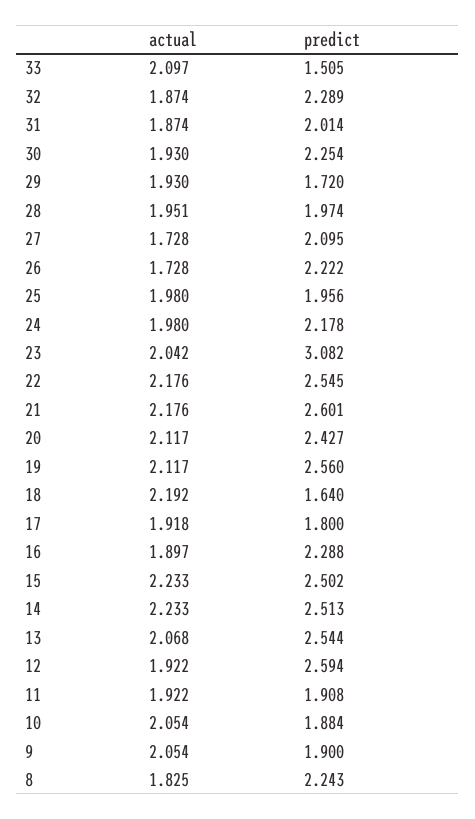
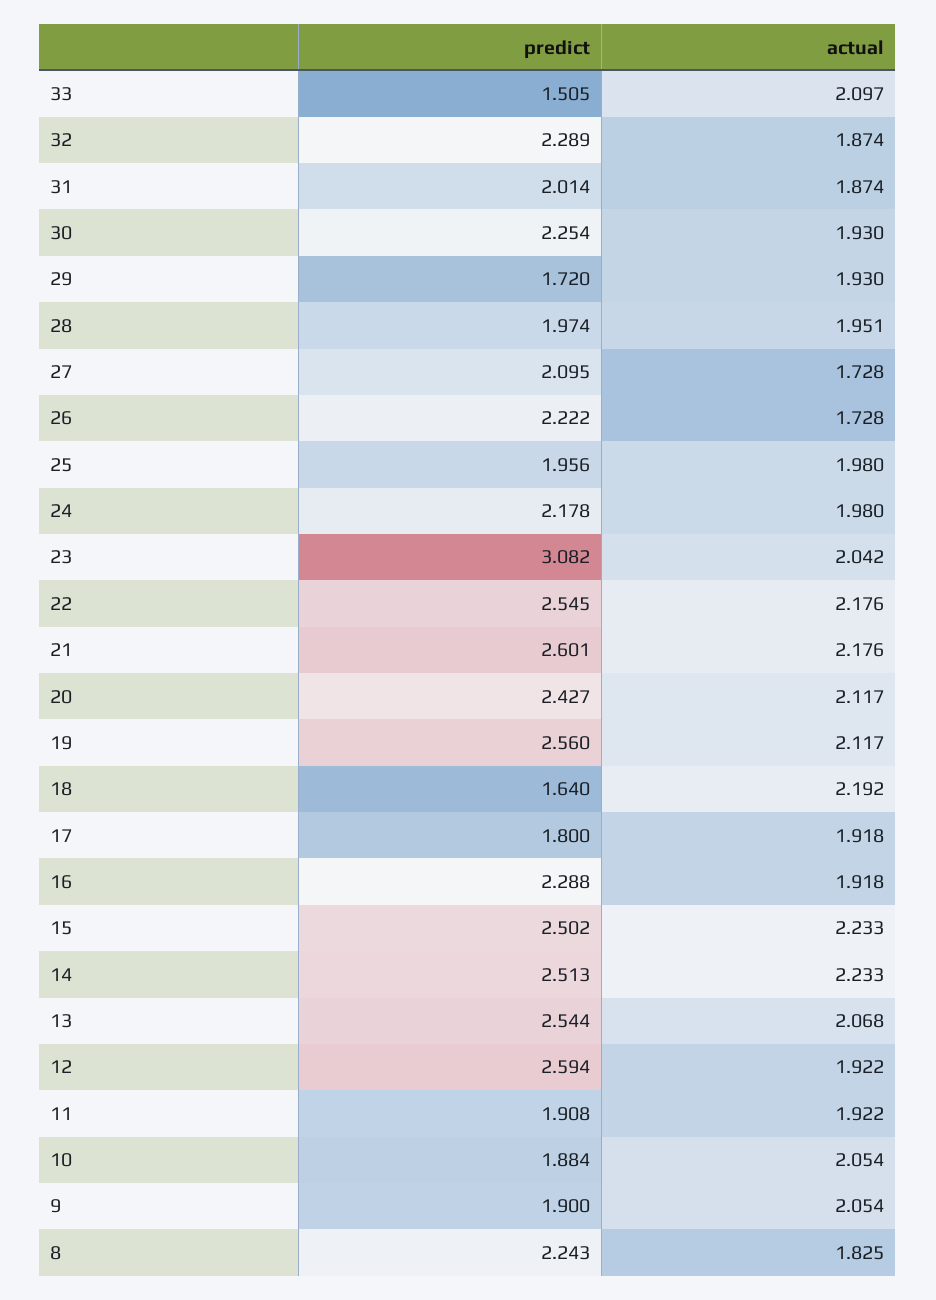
  {
    "actual": {
      "33": 2.097,
      "32": 1.874,
      "31": 1.874,
      "30": 1.93,
      "29": 1.93,
      "28": 1.951,
      "27": 1.728,
      "26": 1.728,
      "25": 1.98,
      "24": 1.98,
      "23": 2.042,
      "22": 2.176,
      "21": 2.176,
      "20": 2.117,
      "19": 2.117,
      "18": 2.192,
      "17": 1.918,
-     "16": 1.897,
+     "16": 1.918,
      "15": 2.233,
      "14": 2.233,
      "13": 2.068,
      "12": 1.922,
      "11": 1.922,
      "10": 2.054,
      "9": 2.054,
      "8": 1.825
    },
    "predict": {
      "33": 1.505,
      "32": 2.289,
      "31": 2.014,
      "30": 2.254,
      "29": 1.72,
      "28": 1.974,
      "27": 2.095,
      "26": 2.222,
      "25": 1.956,
      "24": 2.178,
      "23": 3.082,
      "22": 2.545,
      "21": 2.601,
      "20": 2.427,
      "19": 2.56,
      "18": 1.64,
      "17": 1.8,
      "16": 2.288,
      "15": 2.502,
      "14": 2.513,
      "13": 2.544,
      "12": 2.594,
      "11": 1.908,
      "10": 1.884,
      "9": 1.9,
      "8": 2.243
    }
  }

